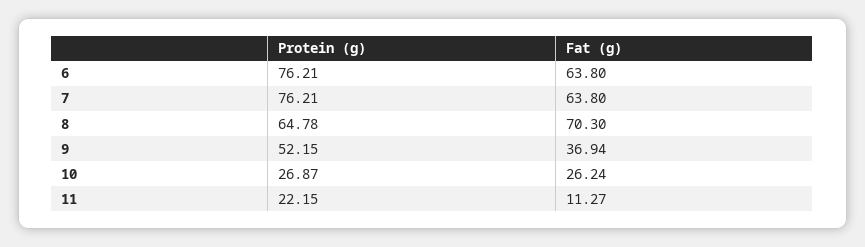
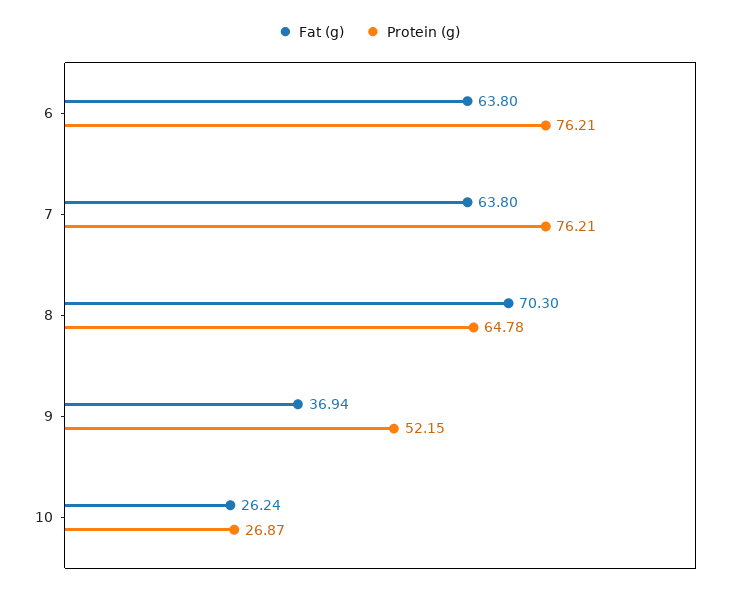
  {
    "Protein (g)": {
      "6": 76.21,
      "7": 76.21,
      "8": 64.78,
      "9": 52.15,
-     "10": 26.87,
+     "10": 26.87
-     "11": 22.15
    },
    "Fat (g)": {
      "6": 63.8,
      "7": 63.8,
      "8": 70.3,
      "9": 36.94,
-     "10": 26.24,
+     "10": 26.24
-     "11": 11.27
    }
  }

